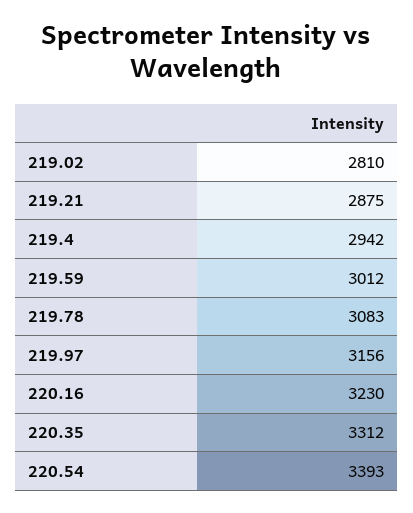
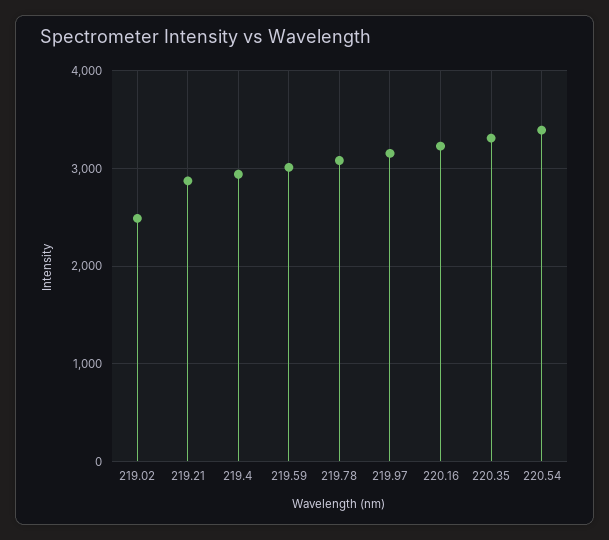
  {
-   "219.02": 2810,
+   "219.02": 2500,
    "219.21": 2875,
    "219.4": 2942,
    "219.59": 3012,
    "219.78": 3083,
    "219.97": 3156,
    "220.16": 3230,
    "220.35": 3312,
    "220.54": 3393
  }

